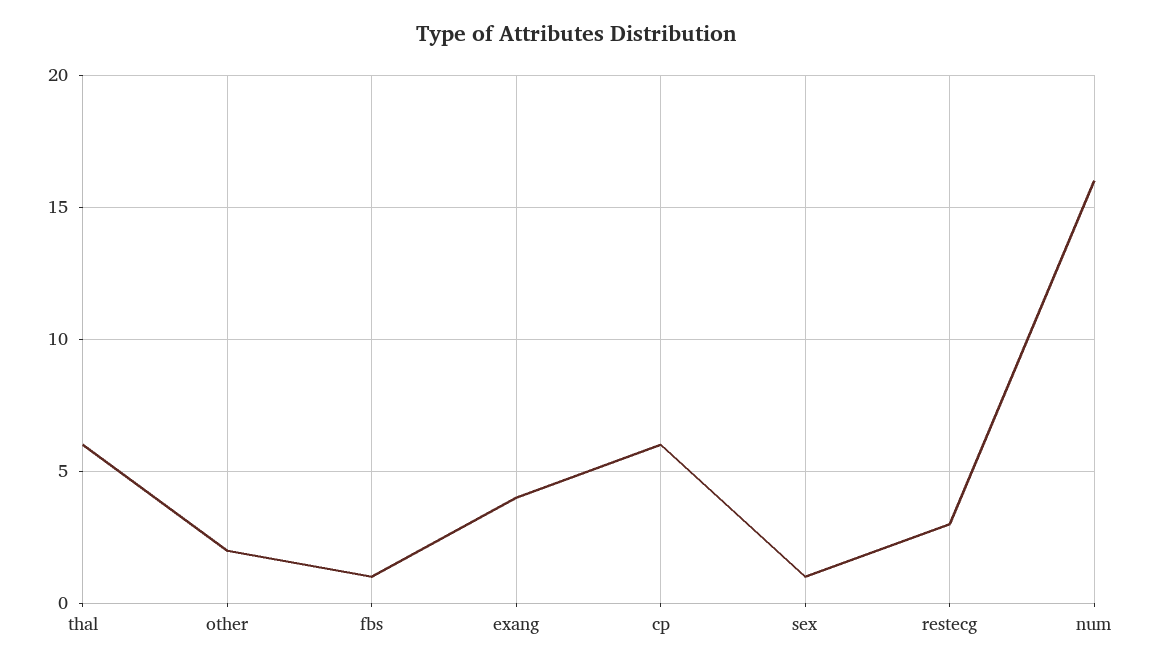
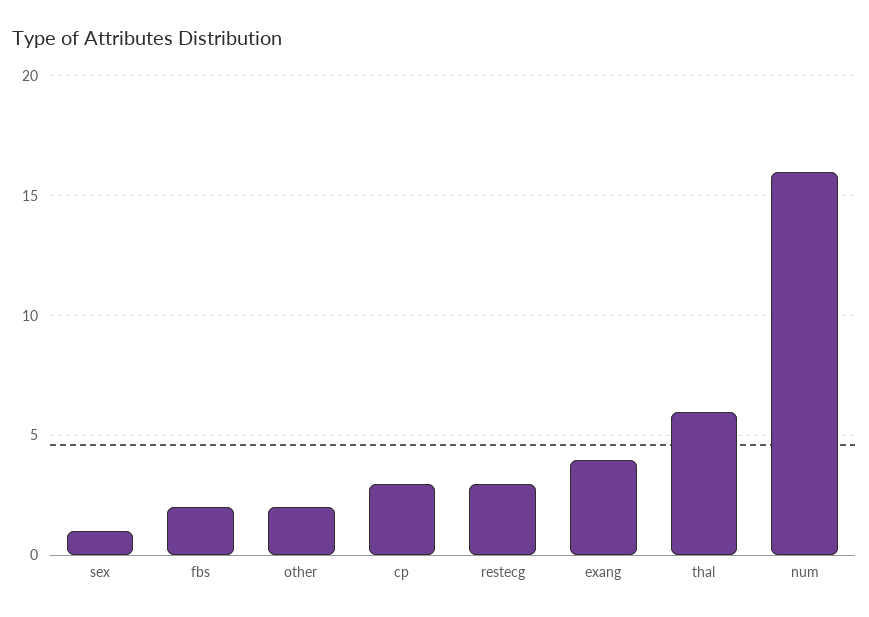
  {
    "thal": 6,
    "other": 2,
-   "fbs": 1,
+   "fbs": 2,
    "exang": 4,
-   "cp": 6,
+   "cp": 3,
    "sex": 1,
    "restecg": 3,
    "num": 16
  }

